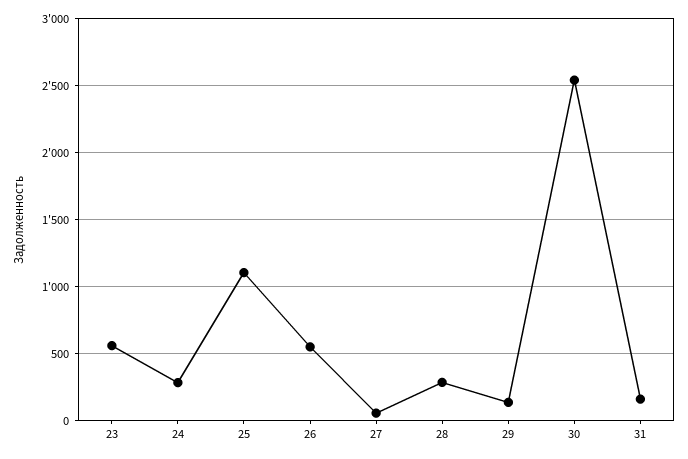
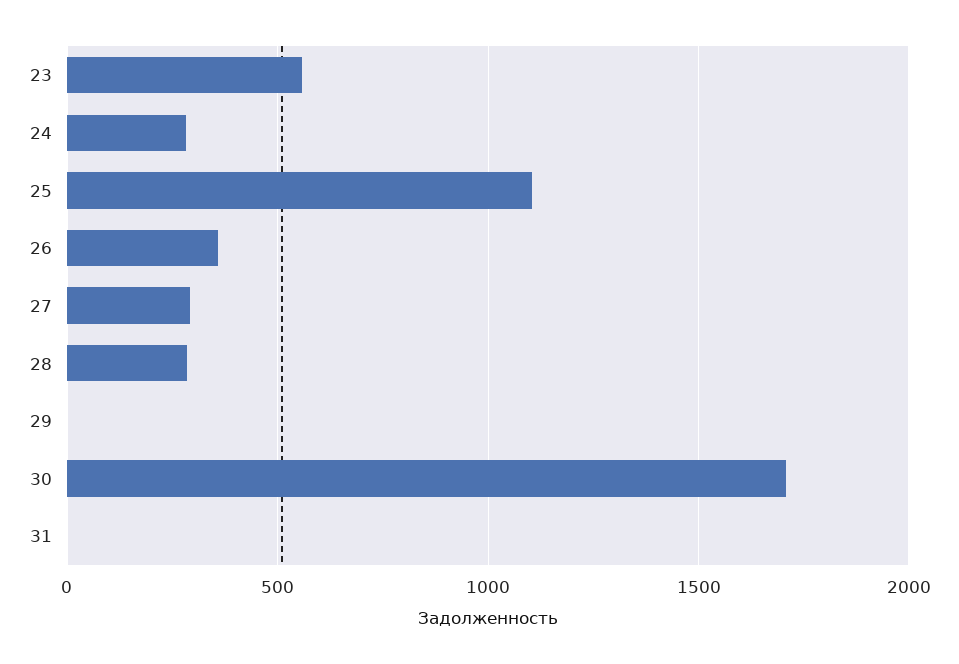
  {
    "23": 550,
    "24": 300,
    "25": 1100,
-   "26": 550,
+   "26": 350,
-   "27": 50,
+   "27": 300,
    "28": 300,
-   "29": 150,
+   "29": 0,
-   "30": 2550,
+   "30": 1700,
-   "31": 150
+   "31": 0
  }

